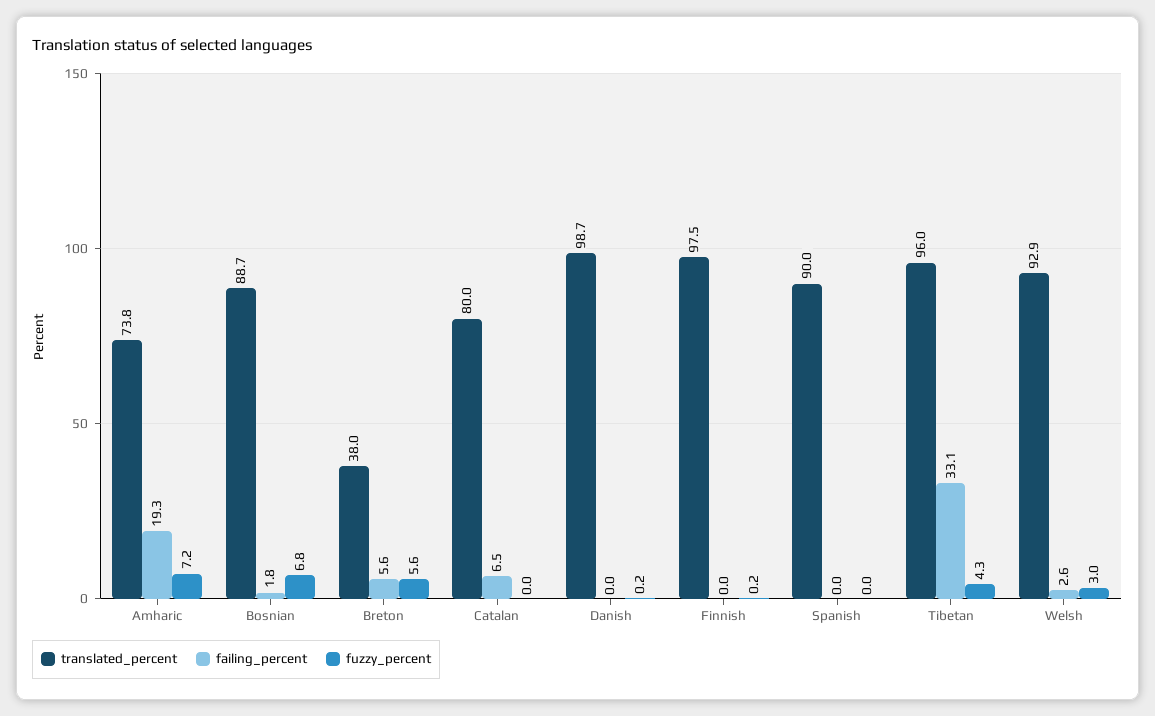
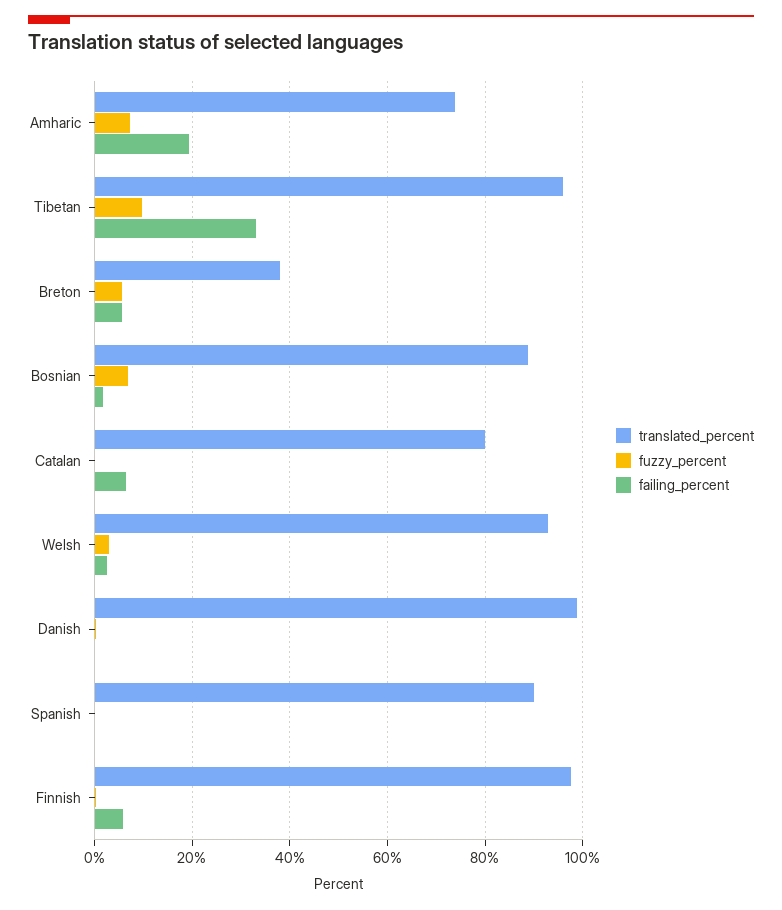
  {
    "translated_percent": {
      "Amharic": 73.8,
      "Bosnian": 88.7,
      "Breton": 38,
      "Catalan": 80,
      "Danish": 98.7,
      "Finnish": 97.5,
      "Spanish": 90,
      "Tibetan": 96,
      "Welsh": 92.9
    },
    "failing_percent": {
      "Amharic": 19.3,
      "Bosnian": 1.8,
      "Breton": 5.6,
      "Catalan": 6.5,
      "Danish": 0,
-     "Finnish": 0,
+     "Finnish": 6,
      "Spanish": 0,
      "Tibetan": 33.1,
      "Welsh": 2.6
    },
    "fuzzy_percent": {
      "Amharic": 7.2,
      "Bosnian": 6.8,
      "Breton": 5.6,
      "Catalan": 0,
      "Danish": 0.2,
      "Finnish": 0.2,
      "Spanish": 0,
-     "Tibetan": 4.3,
+     "Tibetan": 10,
      "Welsh": 3
    }
  }

